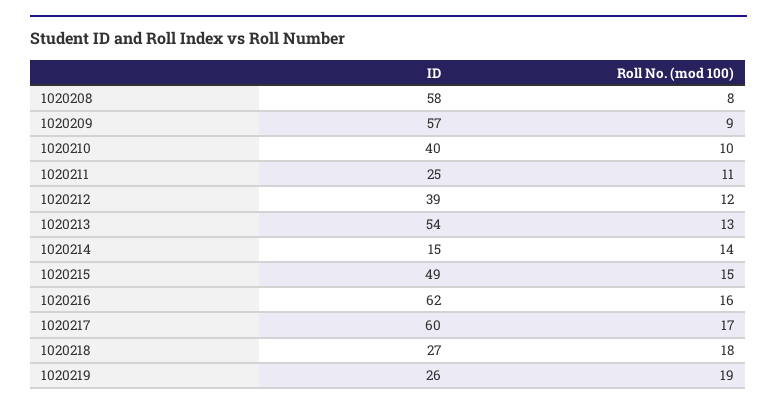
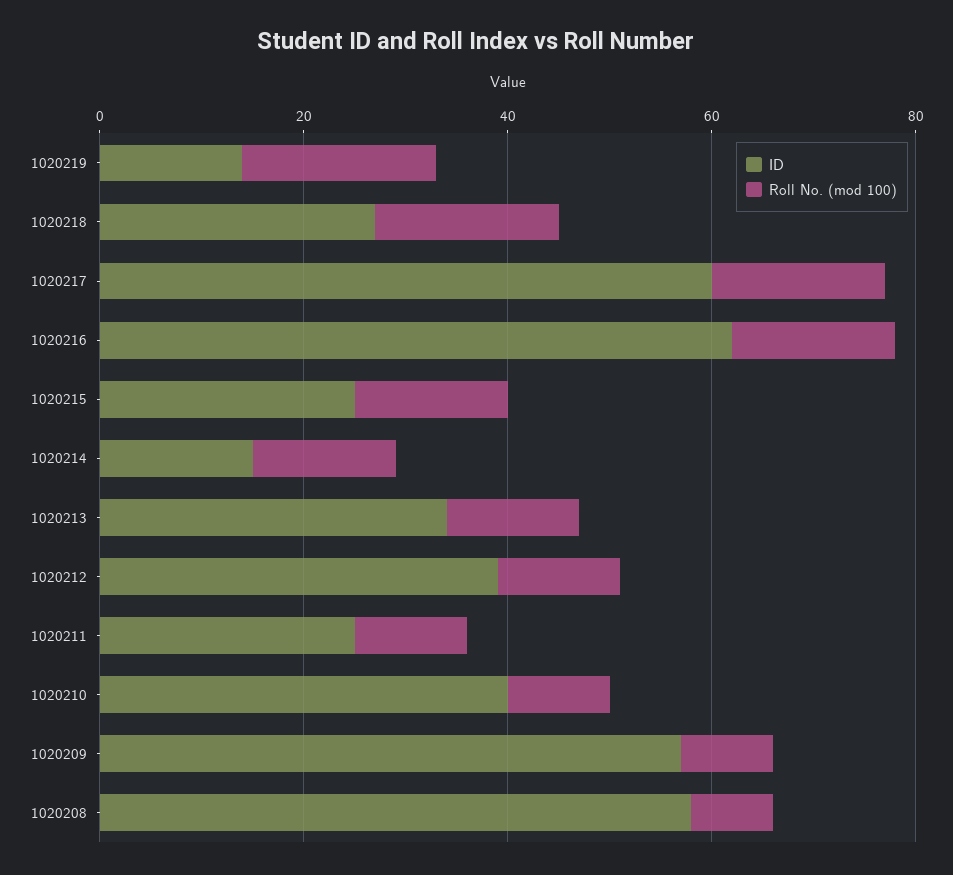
  {
    "ID": {
      "1020208": 58,
      "1020209": 57,
      "1020210": 40,
      "1020211": 25,
      "1020212": 39,
-     "1020213": 54,
+     "1020213": 35,
      "1020214": 15,
-     "1020215": 49,
+     "1020215": 25,
      "1020216": 62,
      "1020217": 60,
      "1020218": 27,
-     "1020219": 26
+     "1020219": 15
    },
    "Roll No. (mod 100)": {
      "1020208": 8,
      "1020209": 9,
      "1020210": 10,
      "1020211": 11,
      "1020212": 12,
      "1020213": 13,
      "1020214": 14,
      "1020215": 15,
      "1020216": 16,
      "1020217": 17,
      "1020218": 18,
      "1020219": 19
    }
  }

